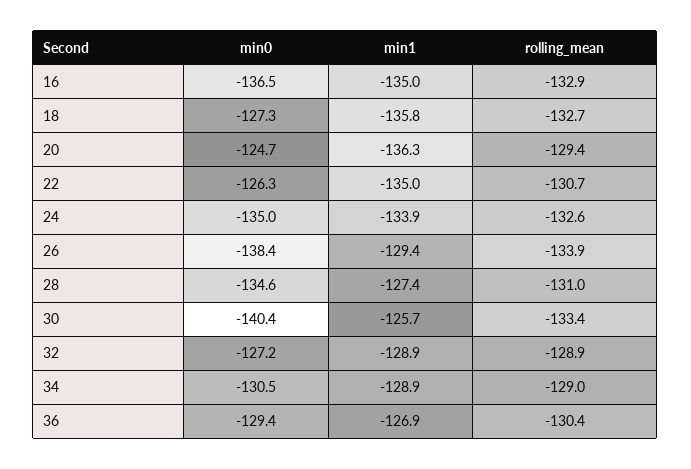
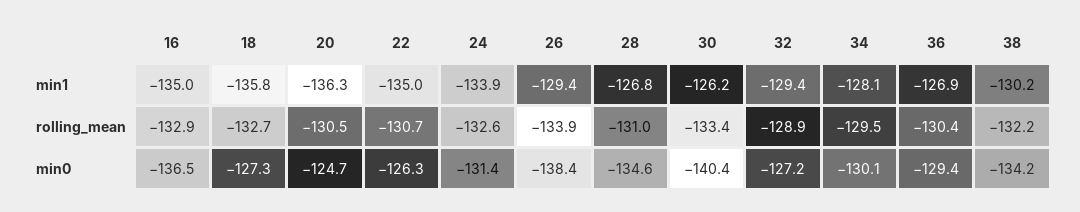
  {
    "min0": {
      "16": -136.5,
      "18": -127.3,
      "20": -124.7,
      "22": -126.3,
-     "24": -135,
+     "24": -131.4,
      "26": -138.4,
      "28": -134.6,
      "30": -140.4,
      "32": -127.2,
-     "34": -130.5,
+     "34": -130.1,
-     "36": -129.4
+     "36": -129.4,
+     "38": -134.2
    },
    "min1": {
      "16": -135,
      "18": -135.8,
      "20": -136.3,
      "22": -135,
      "24": -133.9,
      "26": -129.4,
-     "28": -127.4,
+     "28": -126.8,
-     "30": -125.7,
+     "30": -126.2,
-     "32": -128.9,
+     "32": -129.4,
-     "34": -128.9,
+     "34": -128.1,
-     "36": -126.9
+     "36": -126.9,
+     "38": -130.2
    },
    "rolling_mean": {
      "16": -132.9,
      "18": -132.7,
-     "20": -129.4,
+     "20": -130.5,
      "22": -130.7,
      "24": -132.6,
      "26": -133.9,
      "28": -131,
      "30": -133.4,
      "32": -128.9,
-     "34": -129,
+     "34": -129.5,
-     "36": -130.4
+     "36": -130.4,
+     "38": -132.2
    }
  }

